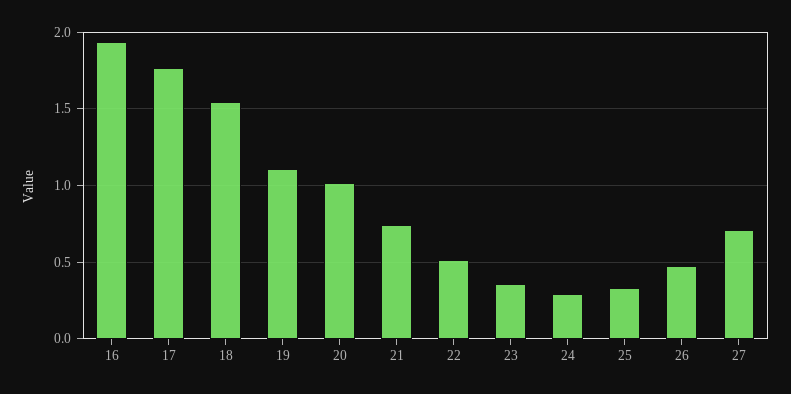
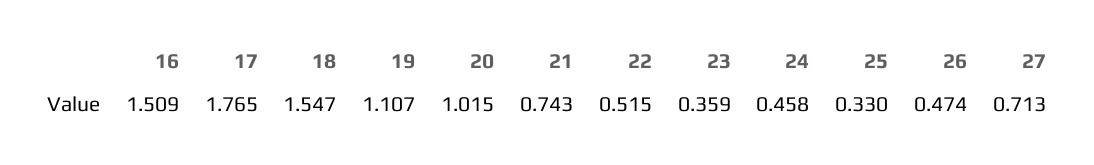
  {
-   "16": 1.95,
+   "16": 1.509,
    "17": 1.765,
    "18": 1.547,
    "19": 1.107,
    "20": 1.015,
    "21": 0.743,
    "22": 0.515,
    "23": 0.359,
-   "24": 0.3,
+   "24": 0.458,
    "25": 0.33,
    "26": 0.474,
    "27": 0.713
  }

